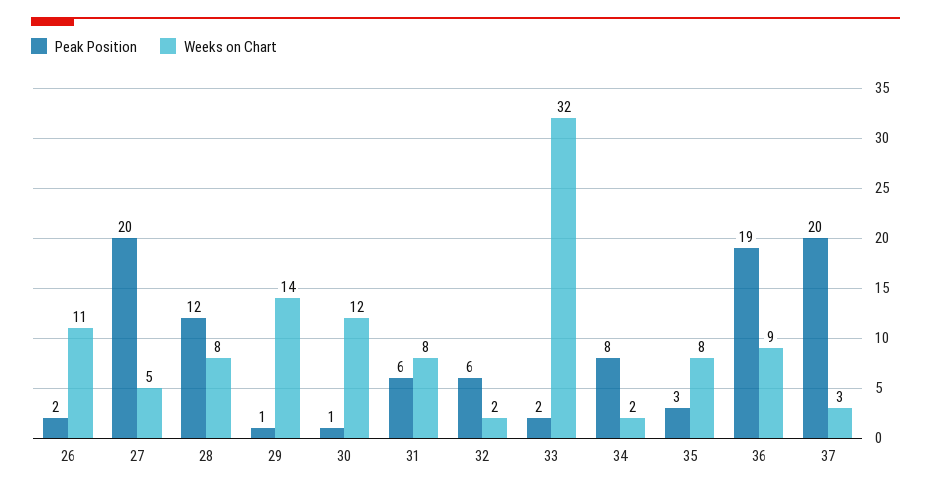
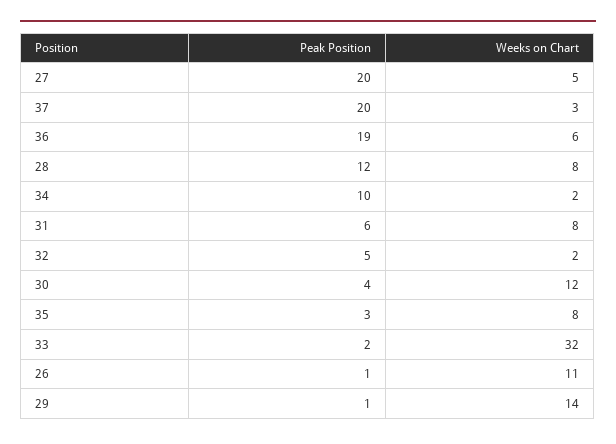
  {
    "Peak Position": {
-     "26": 2,
+     "26": 1,
      "27": 20,
      "28": 12,
      "29": 1,
-     "30": 1,
+     "30": 4,
      "31": 6,
-     "32": 6,
+     "32": 5,
      "33": 2,
-     "34": 8,
+     "34": 10,
      "35": 3,
      "36": 19,
      "37": 20
    },
    "Weeks on Chart": {
      "26": 11,
      "27": 5,
      "28": 8,
      "29": 14,
      "30": 12,
      "31": 8,
      "32": 2,
      "33": 32,
      "34": 2,
      "35": 8,
-     "36": 9,
+     "36": 6,
      "37": 3
    }
  }

